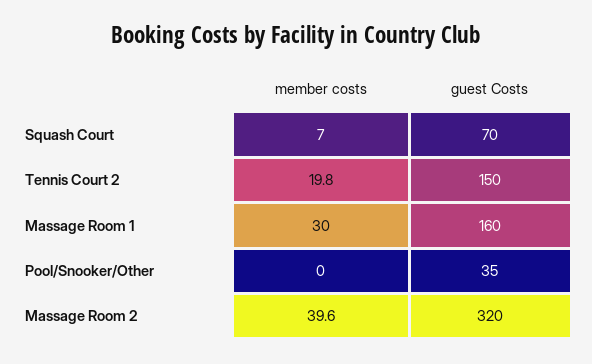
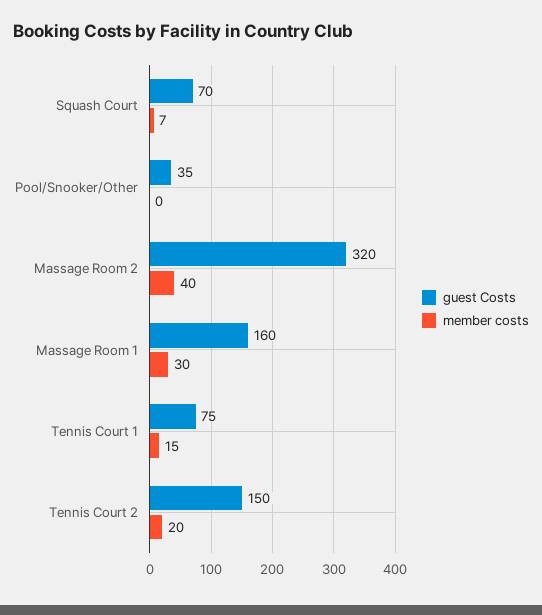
  {
    "member costs": {
      "Squash Court": 7,
      "Tennis Court 2": 19.8,
      "Massage Room 1": 30,
      "Pool/Snooker/Other": 0,
-     "Massage Room 2": 39.6
+     "Massage Room 2": 39.6,
+     "Tennis Court 1": 15
    },
    "guest Costs": {
      "Squash Court": 70,
      "Tennis Court 2": 150,
      "Massage Room 1": 160,
      "Pool/Snooker/Other": 35,
-     "Massage Room 2": 320
+     "Massage Room 2": 320,
+     "Tennis Court 1": 75
    }
  }

